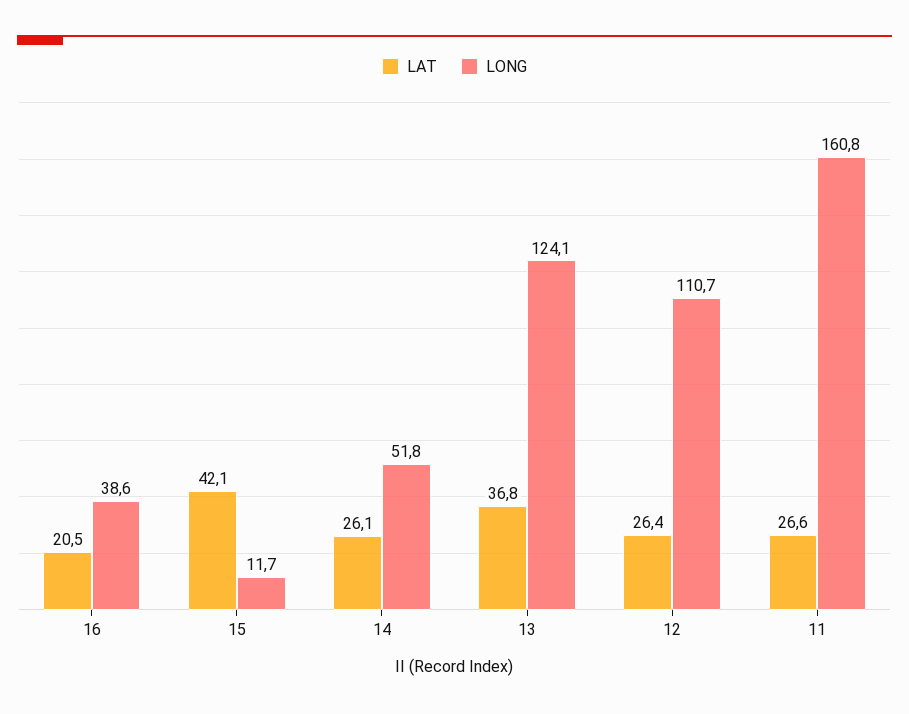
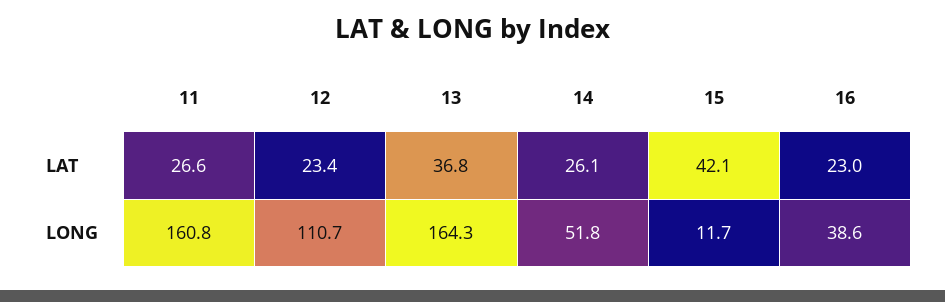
  {
    "LAT": {
-     "16": 20.5,
+     "16": 23,
      "15": 42.1,
      "14": 26.1,
      "13": 36.8,
-     "12": 26.4,
+     "12": 23.4,
      "11": 26.6
    },
    "LONG": {
      "16": 38.6,
      "15": 11.7,
      "14": 51.8,
-     "13": 124.1,
+     "13": 164.3,
      "12": 110.7,
      "11": 160.8
    }
  }

